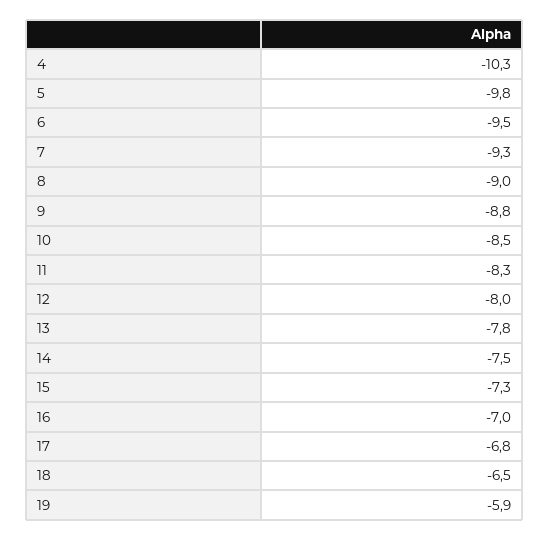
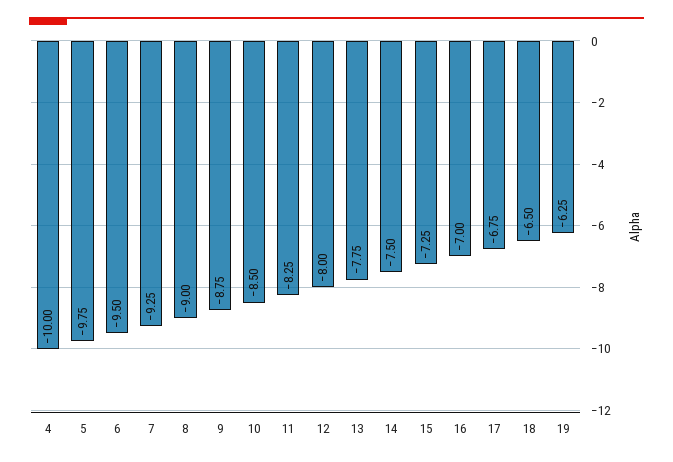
  {
-   "4": -10.3,
+   "4": -10,
    "5": -9.75,
    "6": -9.5,
    "7": -9.25,
    "8": -9,
    "9": -8.75,
    "10": -8.5,
    "11": -8.25,
    "12": -8,
    "13": -7.75,
    "14": -7.5,
    "15": -7.25,
    "16": -7,
    "17": -6.75,
    "18": -6.5,
-   "19": -5.9
+   "19": -6.25
  }

